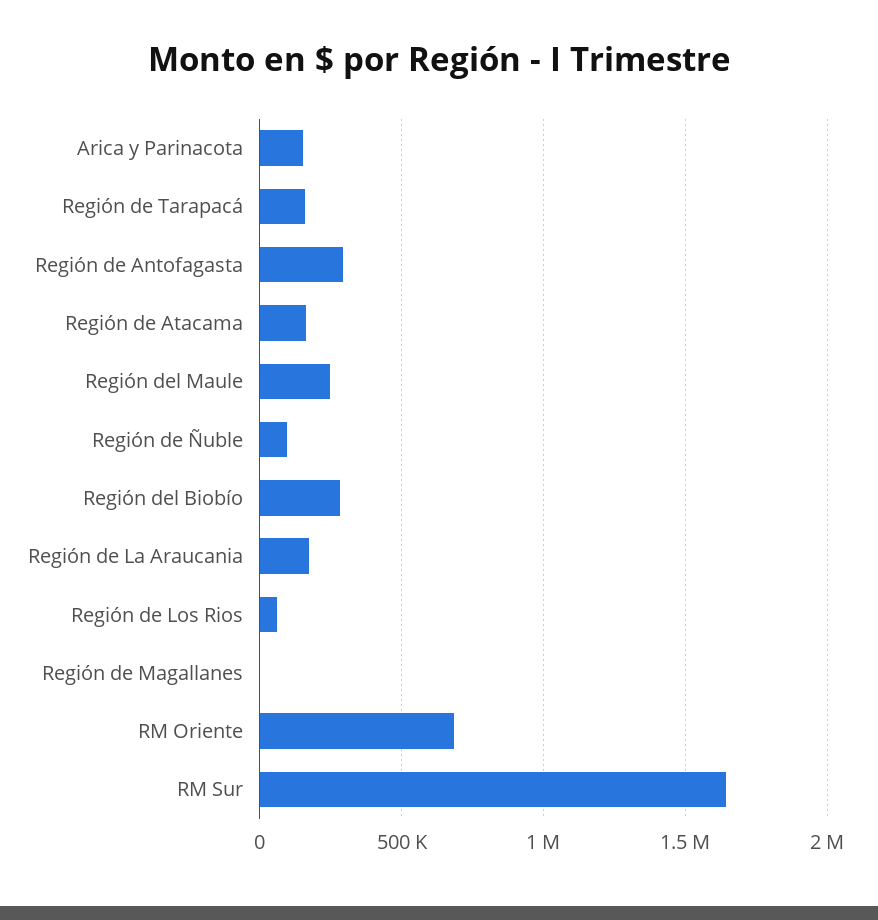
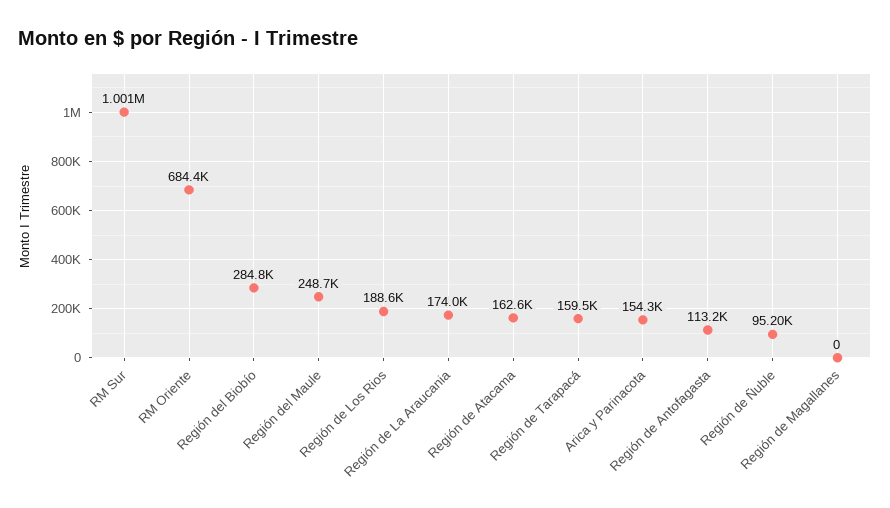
  {
    "Arica y Parinacota": 154300,
    "Región de Tarapacá": 159500,
-   "Región de Antofagasta": 300000,
+   "Región de Antofagasta": 113200,
    "Región de Atacama": 162600,
    "Región del Maule": 248700,
    "Región de Ñuble": 95200,
    "Región del Biobío": 284800,
    "Región de La Araucania": 174000,
-   "Región de Los Rios": 50000,
+   "Región de Los Rios": 188600,
    "Región de Magallanes": 0,
    "RM Oriente": 684400,
-   "RM Sur": 1650000
+   "RM Sur": 1001000
  }

